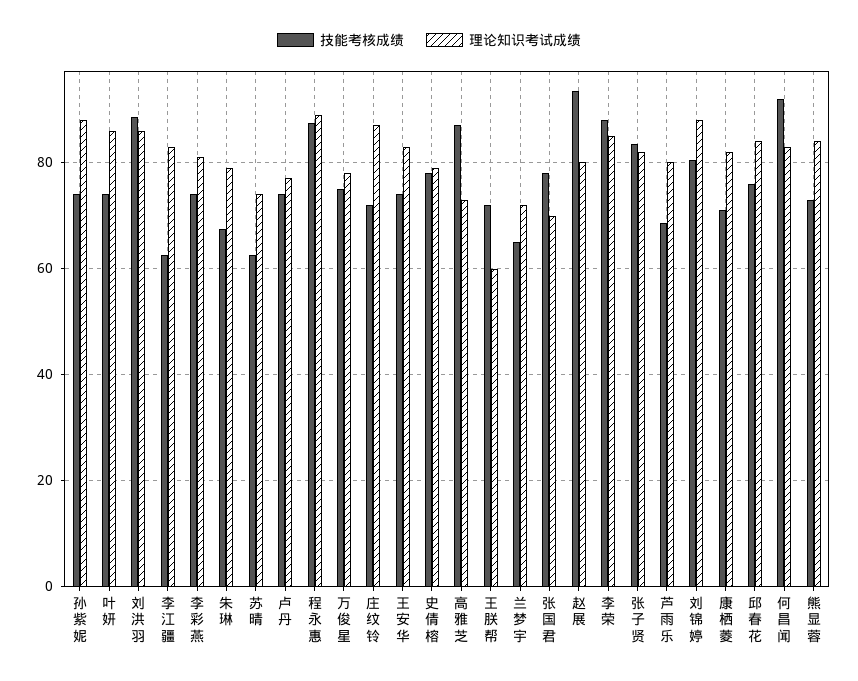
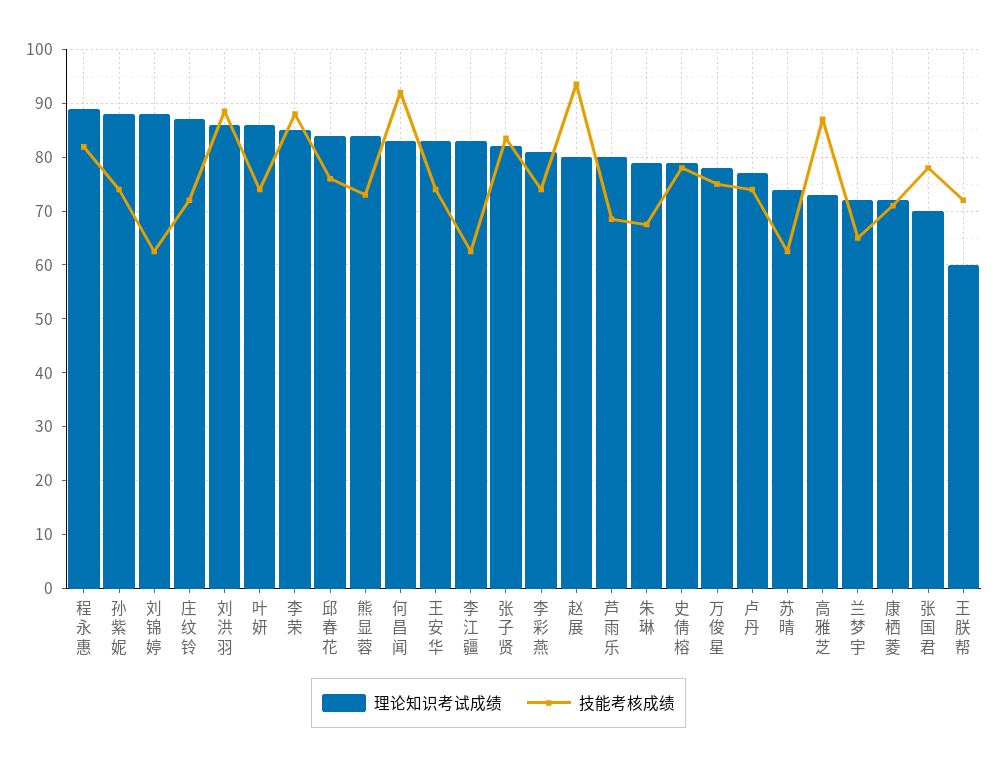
  {
    "技能考核成绩": {
      "孙紫妮": 74,
      "叶妍": 74,
      "刘洪羽": 88,
      "李江疆": 62,
      "李彩燕": 74,
      "朱琳": 68,
      "苏晴": 62,
      "卢丹": 74,
-     "程永惠": 88,
+     "程永惠": 82,
      "万俊星": 76,
      "庄纹铃": 72,
      "王安华": 74,
      "史倩榕": 78,
      "高雅芝": 88,
      "王朕帮": 72,
      "兰梦宇": 66,
      "张国君": 78,
      "赵展": 94,
      "李荣": 88,
      "张子贤": 84,
      "芦雨乐": 68,
-     "刘锦婷": 80,
+     "刘锦婷": 62,
      "康栖菱": 72,
      "邱春花": 76,
      "何昌闻": 92,
      "熊显蓉": 74
    },
    "理论知识考试成绩": {
      "孙紫妮": 88,
      "叶妍": 86,
      "刘洪羽": 86,
      "李江疆": 84,
      "李彩燕": 82,
      "朱琳": 80,
      "苏晴": 74,
      "卢丹": 78,
      "程永惠": 90,
      "万俊星": 78,
      "庄纹铃": 88,
      "王安华": 84,
      "史倩榕": 80,
      "高雅芝": 74,
      "王朕帮": 60,
      "兰梦宇": 72,
      "张国君": 70,
      "赵展": 80,
      "李荣": 86,
      "张子贤": 82,
      "芦雨乐": 80,
      "刘锦婷": 88,
-     "康栖菱": 82,
+     "康栖菱": 72,
      "邱春花": 84,
      "何昌闻": 84,
      "熊显蓉": 84
    }
  }

